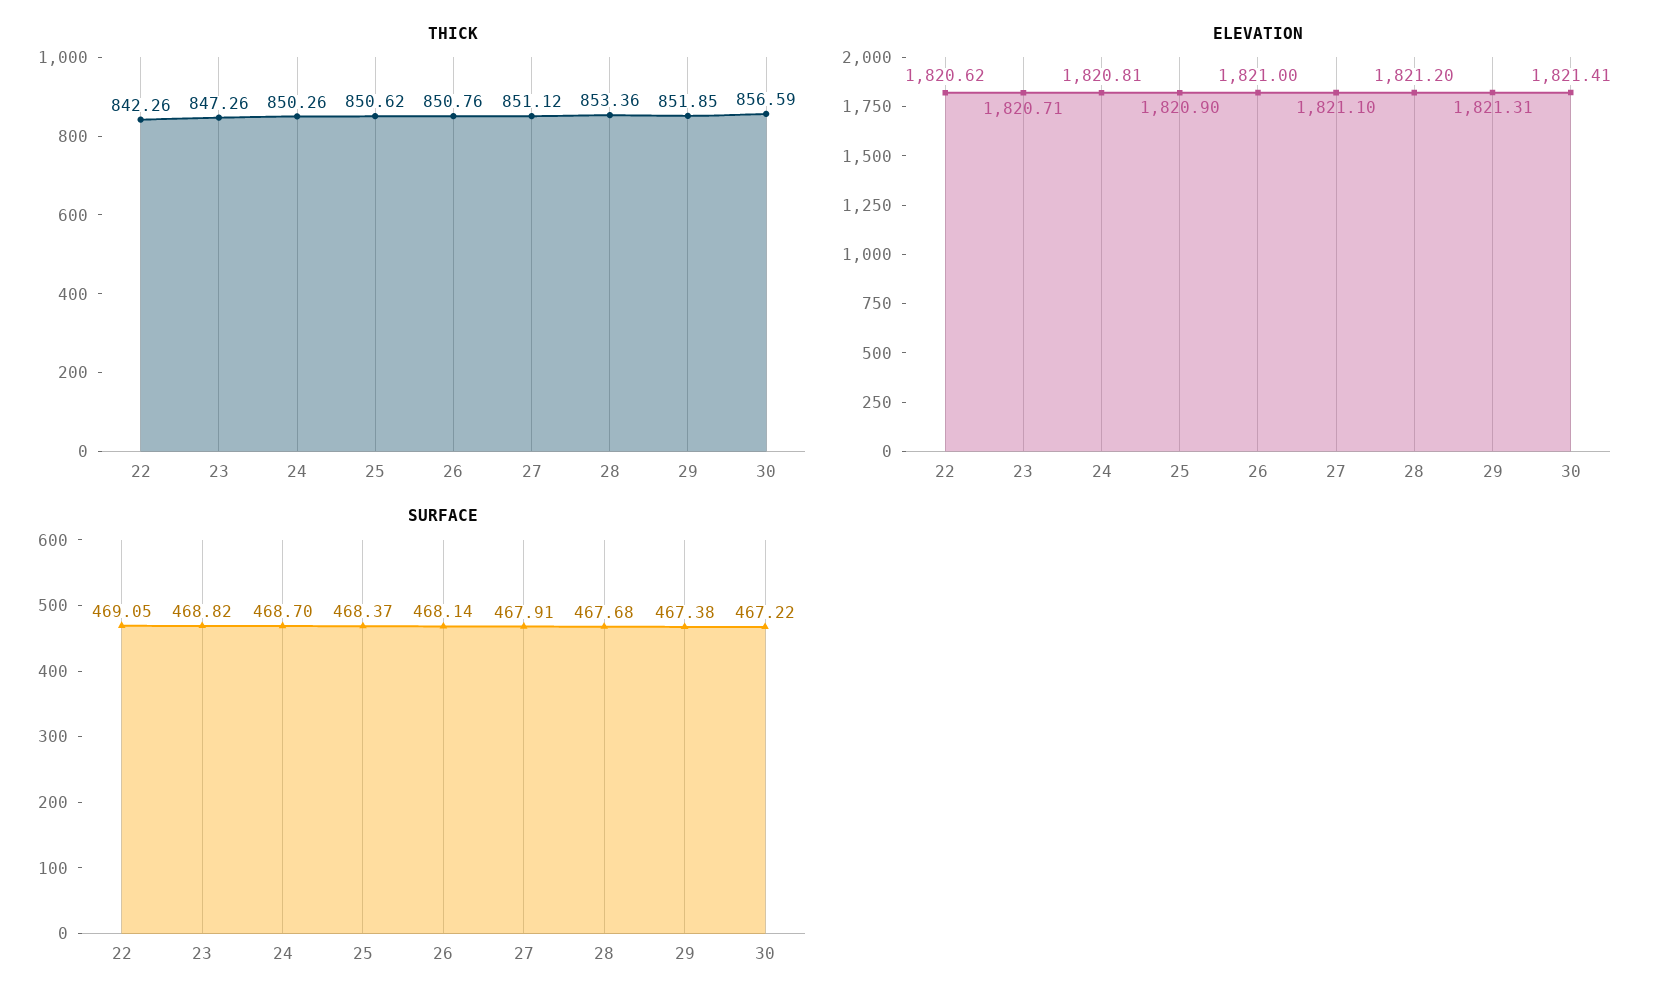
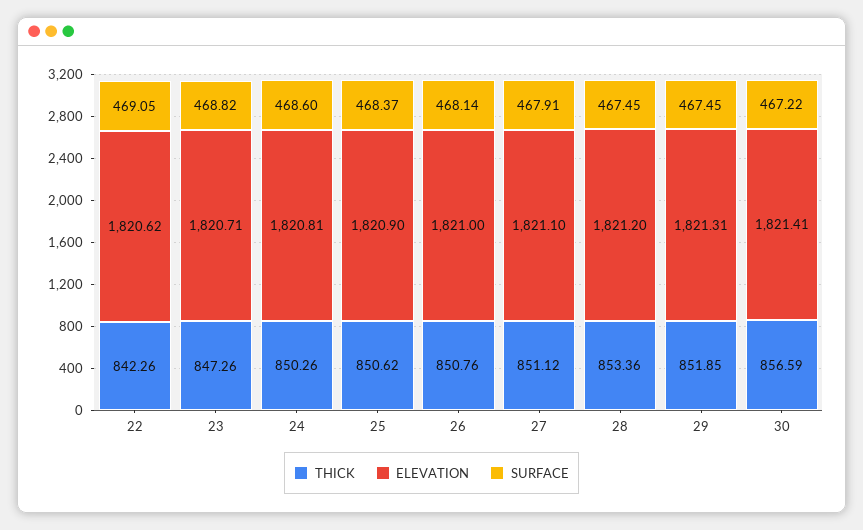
  {
    "THICK": {
      "22": 842.26,
      "23": 847.26,
      "24": 850.26,
      "25": 850.62,
      "26": 850.76,
      "27": 851.12,
      "28": 853.36,
      "29": 851.85,
      "30": 856.59
    },
    "ELEVATION": {
      "22": 1820.62,
      "23": 1820.71,
      "24": 1820.81,
      "25": 1820.9,
      "26": 1821,
      "27": 1821.1,
      "28": 1821.2,
      "29": 1821.31,
      "30": 1821.41
    },
    "SURFACE": {
      "22": 469.05,
      "23": 468.82,
-     "24": 468.7,
+     "24": 468.6,
      "25": 468.37,
      "26": 468.14,
      "27": 467.91,
-     "28": 467.68,
+     "28": 467.45,
-     "29": 467.38,
+     "29": 467.45,
      "30": 467.22
    }
  }

